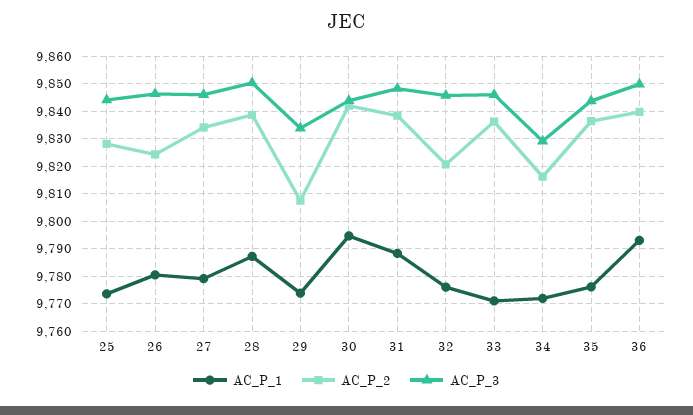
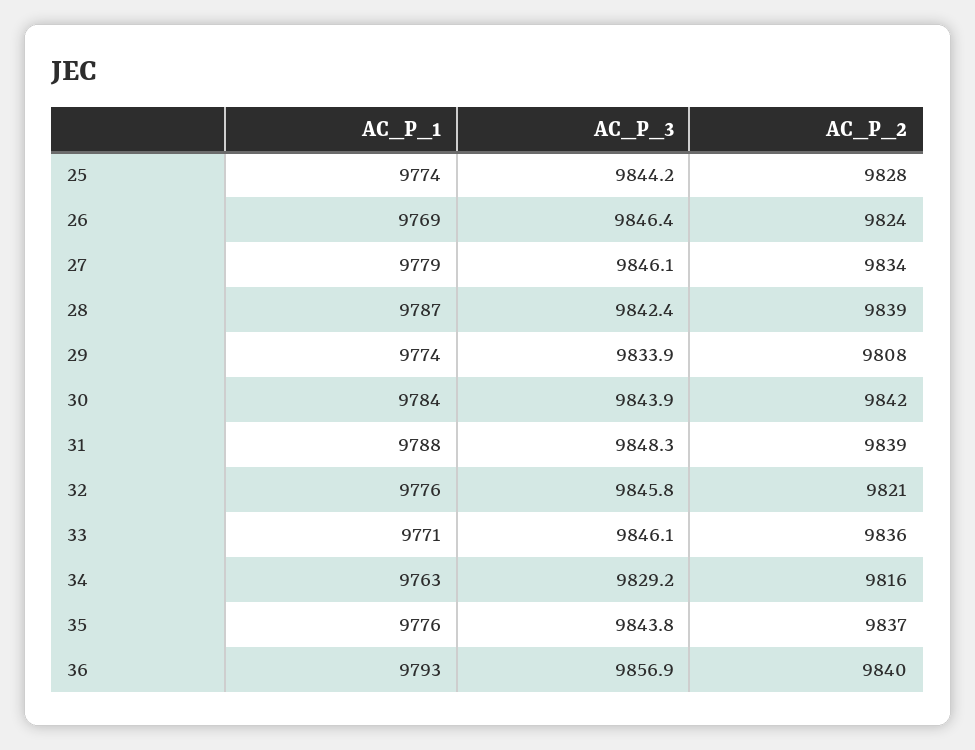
  {
    "AC_P_1": {
      "25": 9774,
-     "26": 9780,
+     "26": 9769,
      "27": 9779,
      "28": 9787,
      "29": 9774,
-     "30": 9795,
+     "30": 9784,
      "31": 9788,
      "32": 9776,
      "33": 9771,
-     "34": 9772.5,
+     "34": 9763,
      "35": 9776,
      "36": 9793
    },
    "AC_P_2": {
      "25": 9828,
      "26": 9824,
      "27": 9834,
      "28": 9839,
      "29": 9808,
      "30": 9842,
      "31": 9839,
      "32": 9821,
      "33": 9836,
      "34": 9816,
      "35": 9837,
      "36": 9840
    },
    "AC_P_3": {
      "25": 9844.2,
      "26": 9846.4,
      "27": 9846.1,
-     "28": 9850,
+     "28": 9842.4,
      "29": 9833.9,
      "30": 9843.9,
      "31": 9848.3,
      "32": 9845.8,
      "33": 9846.1,
      "34": 9829.2,
      "35": 9843.8,
-     "36": 9850
+     "36": 9856.9
    }
  }

